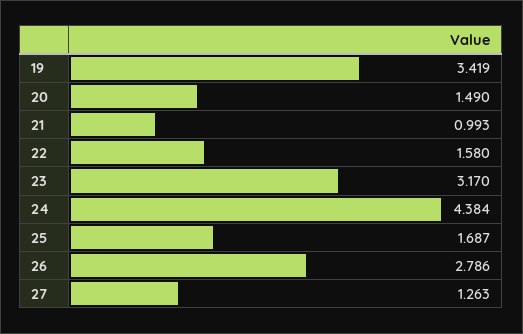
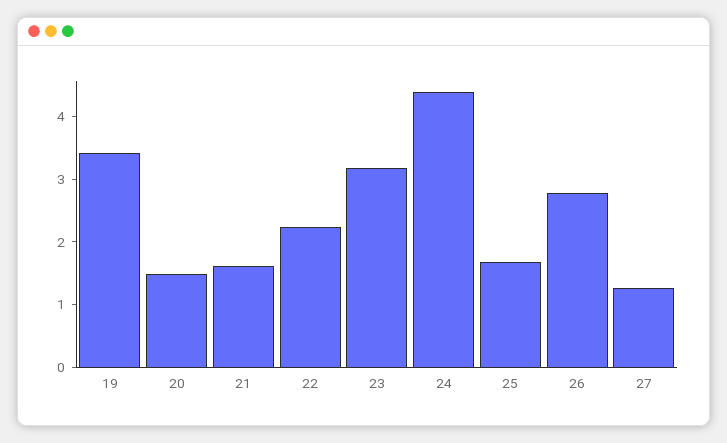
  {
    "19": 3.419,
    "20": 1.49,
-   "21": 0.993,
+   "21": 1.6,
-   "22": 1.58,
+   "22": 2.2,
    "23": 3.17,
    "24": 4.384,
    "25": 1.687,
    "26": 2.786,
    "27": 1.263
  }

